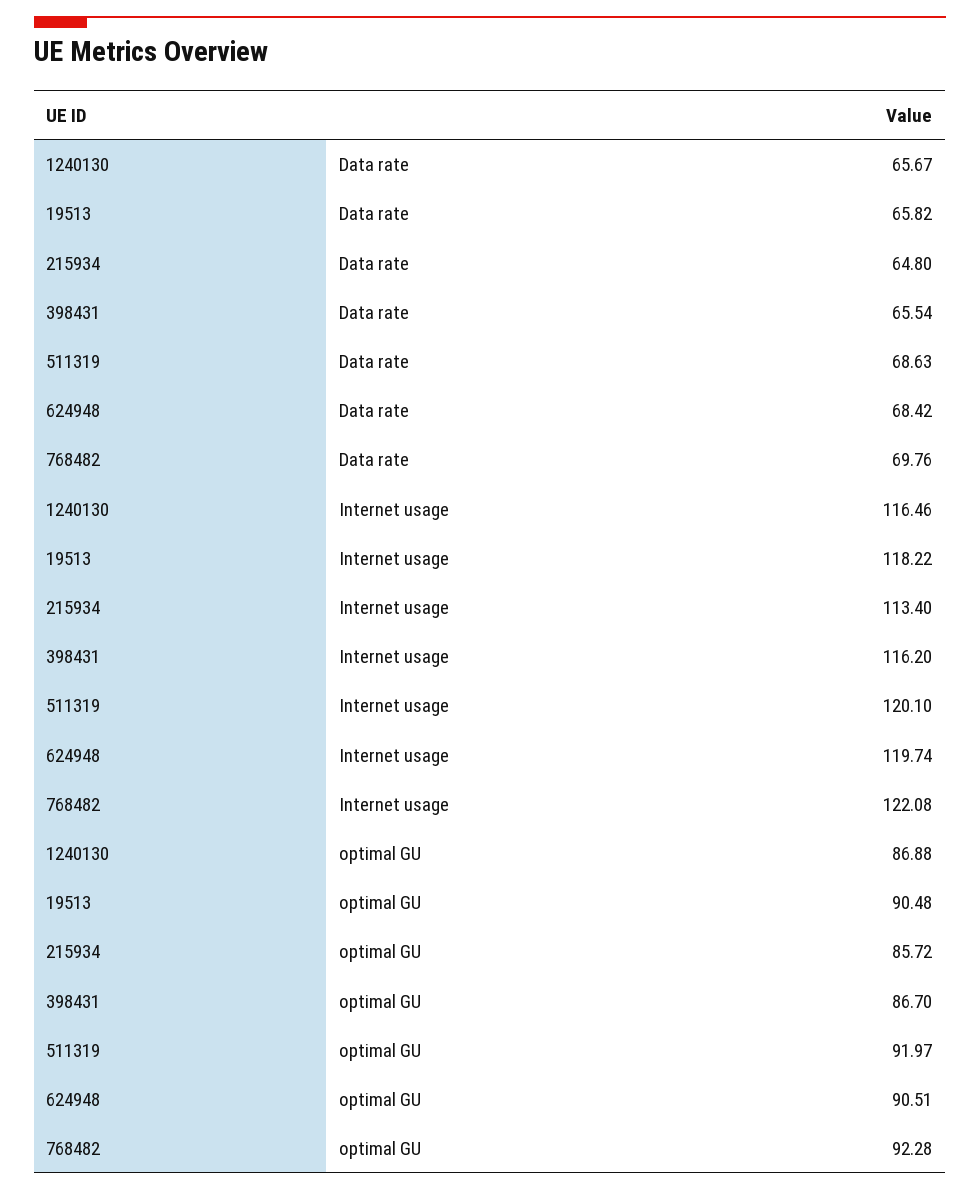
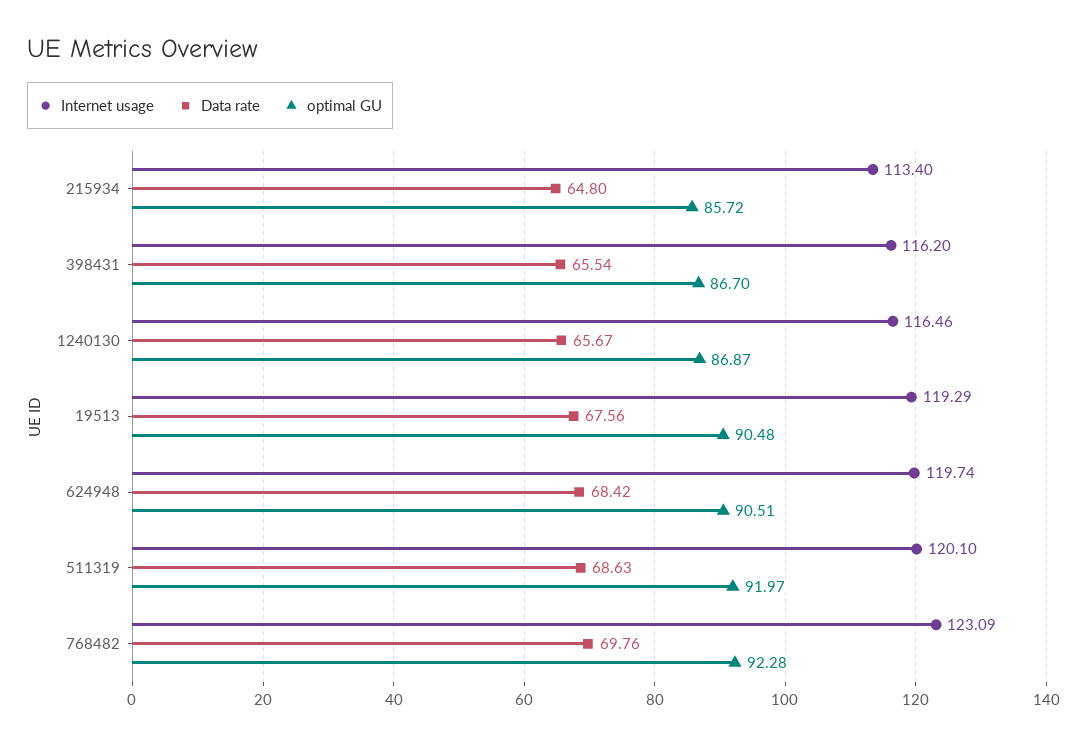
  {
    "Data rate": {
      "1240130": 65.67,
-     "19513": 65.82,
+     "19513": 67.56,
      "215934": 64.8,
      "398431": 65.54,
      "511319": 68.63,
      "624948": 68.42,
      "768482": 69.76
    },
    "Internet usage": {
      "1240130": 116.46,
-     "19513": 118.22,
+     "19513": 119.29,
      "215934": 113.4,
      "398431": 116.2,
      "511319": 120.1,
      "624948": 119.74,
-     "768482": 122.08
+     "768482": 123.09
    },
    "optimal GU": {
-     "1240130": 86.88,
+     "1240130": 86.87,
      "19513": 90.48,
      "215934": 85.72,
      "398431": 86.7,
      "511319": 91.97,
      "624948": 90.51,
      "768482": 92.28
    }
  }

